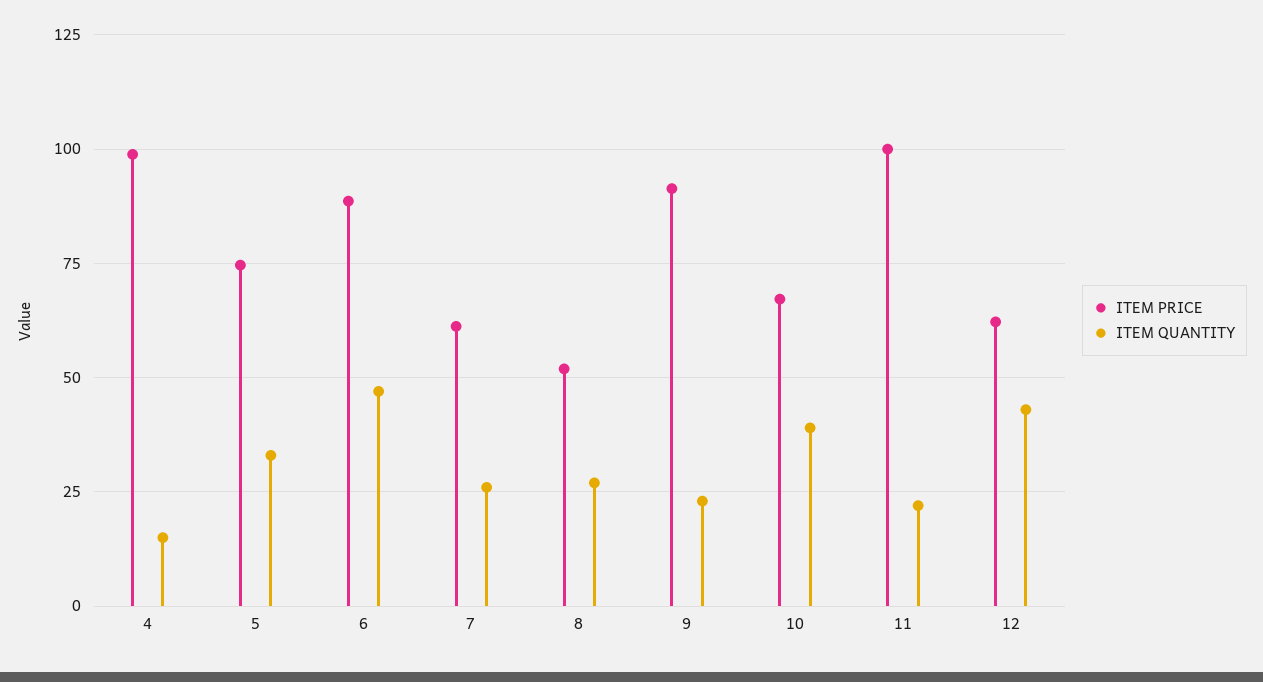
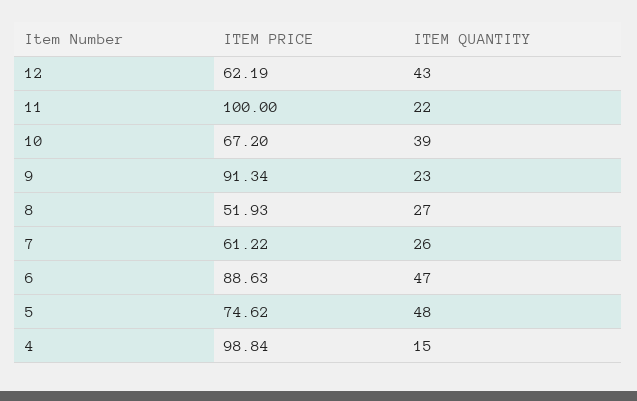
  {
    "ITEM PRICE": {
      "4": 98.84,
      "5": 74.62,
      "6": 88.63,
      "7": 61.22,
      "8": 51.93,
      "9": 91.34,
      "10": 67.2,
      "11": 100,
      "12": 62.19
    },
    "ITEM QUANTITY": {
      "4": 15,
-     "5": 32.5,
+     "5": 48,
      "6": 47,
      "7": 26,
      "8": 27,
      "9": 23,
      "10": 39,
      "11": 22,
      "12": 43
    }
  }

